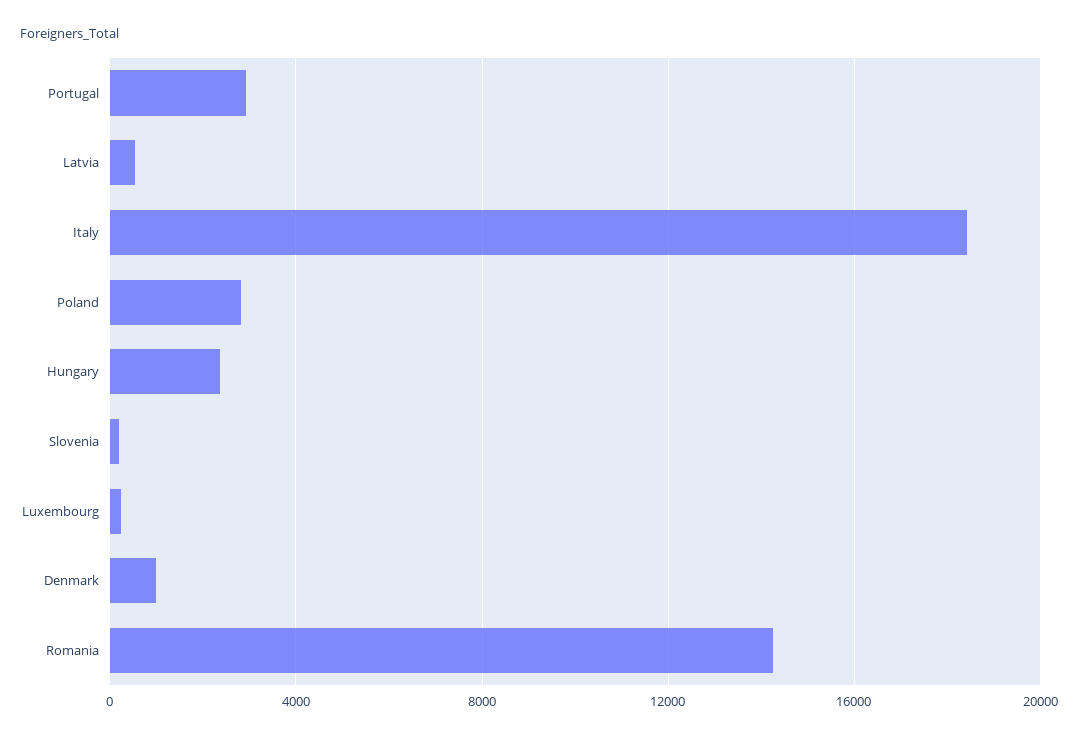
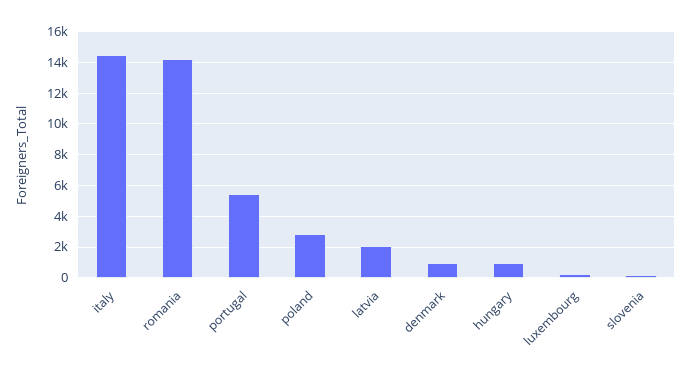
  {
-   "Portugal": 3000,
+   "Portugal": 5500,
-   "Latvia": 500,
+   "Latvia": 2000,
-   "Italy": 18500,
+   "Italy": 14500,
    "Poland": 3000,
-   "Hungary": 2500,
+   "Hungary": 1000,
    "Slovenia": 0,
    "Luxembourg": 0,
    "Denmark": 1000,
    "Romania": 14000
  }

